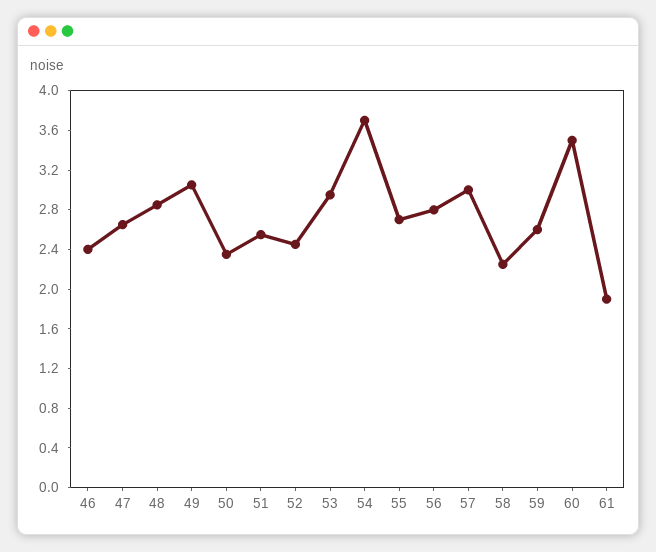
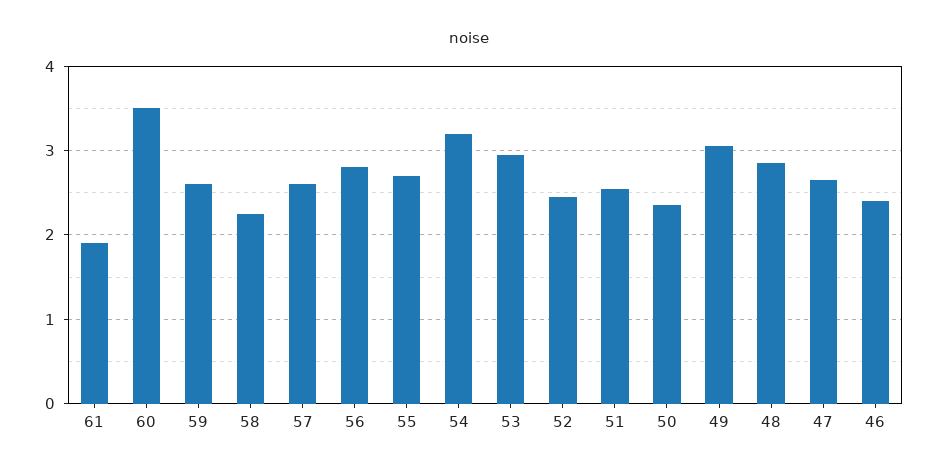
  {
    "46": 2.4,
    "47": 2.7,
    "48": 2.9,
    "49": 3.1,
    "50": 2.4,
    "51": 2.6,
    "52": 2.5,
    "53": 3,
-   "54": 3.7,
+   "54": 3.2,
    "55": 2.7,
    "56": 2.8,
-   "57": 3,
+   "57": 2.6,
    "58": 2.3,
    "59": 2.6,
    "60": 3.5,
    "61": 1.9
  }

